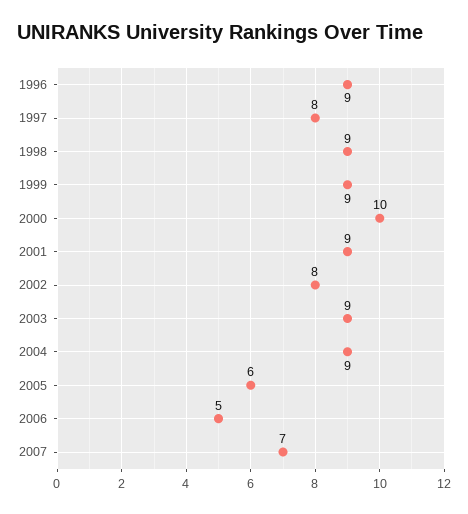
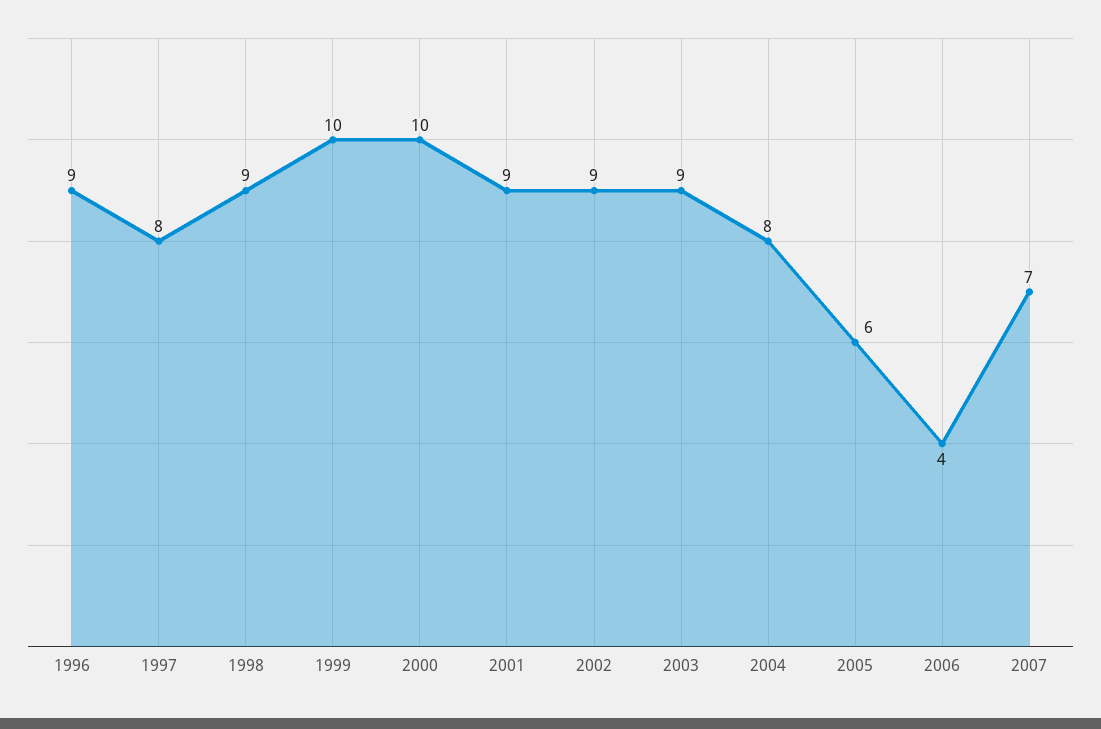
  {
    "1996": 9,
    "1997": 8,
    "1998": 9,
-   "1999": 9,
+   "1999": 10,
    "2000": 10,
    "2001": 9,
-   "2002": 8,
+   "2002": 9,
    "2003": 9,
-   "2004": 9,
+   "2004": 8,
    "2005": 6,
-   "2006": 5,
+   "2006": 4,
    "2007": 7
  }

